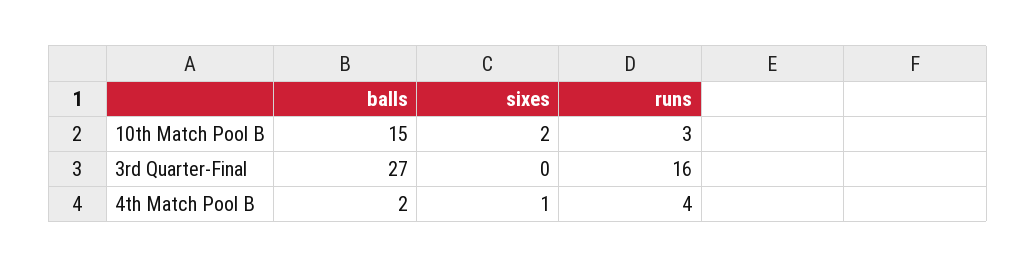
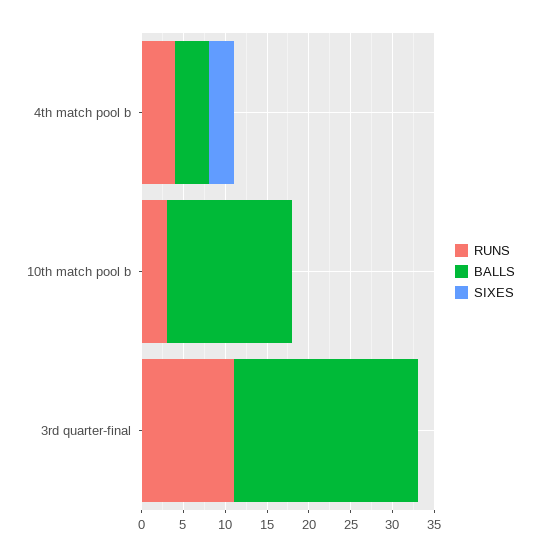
  {
    "balls": {
      "10th Match Pool B": 15,
-     "3rd Quarter-Final": 27,
+     "3rd Quarter-Final": 22,
-     "4th Match Pool B": 2
+     "4th Match Pool B": 4
    },
    "sixes": {
-     "10th Match Pool B": 2,
+     "10th Match Pool B": 0,
      "3rd Quarter-Final": 0,
-     "4th Match Pool B": 1
+     "4th Match Pool B": 3
    },
    "runs": {
      "10th Match Pool B": 3,
-     "3rd Quarter-Final": 16,
+     "3rd Quarter-Final": 11,
      "4th Match Pool B": 4
    }
  }

